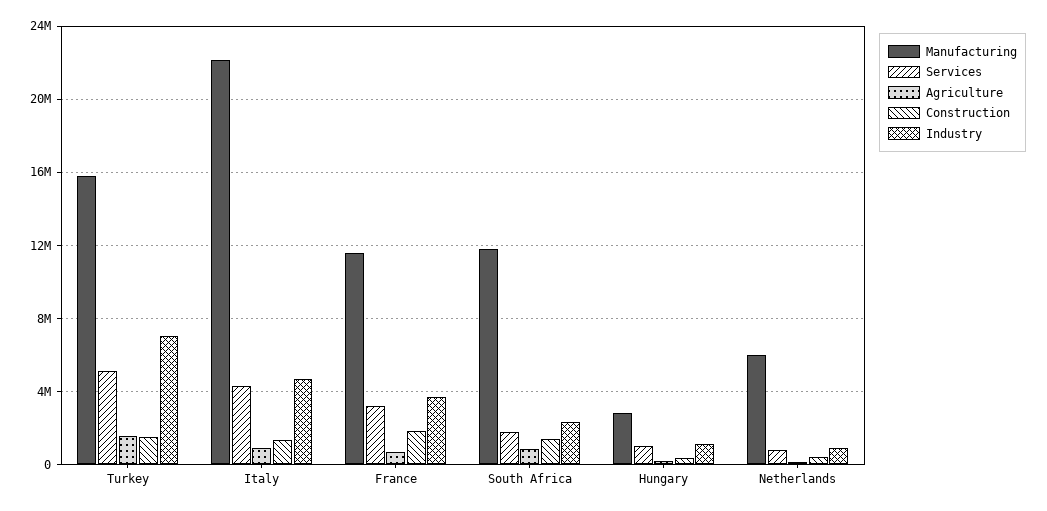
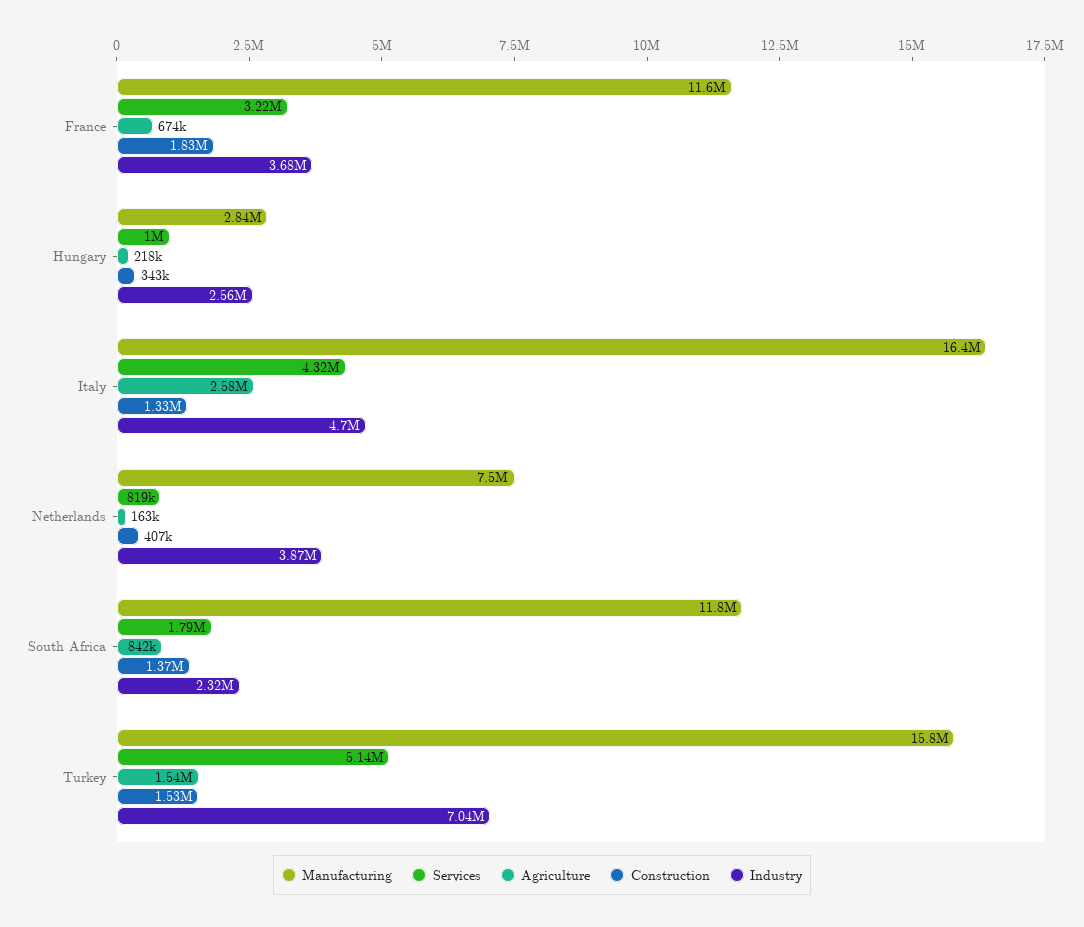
  {
    "Manufacturing": {
      "Turkey": 15800000,
-     "Italy": 22000000,
+     "Italy": 16400000,
      "France": 11600000,
      "South Africa": 11800000,
      "Hungary": 2840000,
-     "Netherlands": 6000000
+     "Netherlands": 7500000
    },
    "Services": {
      "Turkey": 5140000,
      "Italy": 4320000,
      "France": 3220000,
      "South Africa": 1790000,
      "Hungary": 1000000,
      "Netherlands": 819000
    },
    "Agriculture": {
      "Turkey": 1540000,
-     "Italy": 1000000,
+     "Italy": 2580000,
      "France": 674000,
      "South Africa": 842000,
      "Hungary": 218000,
      "Netherlands": 163000
    },
    "Construction": {
      "Turkey": 1530000,
      "Italy": 1330000,
      "France": 1830000,
      "South Africa": 1370000,
      "Hungary": 343000,
      "Netherlands": 407000
    },
    "Industry": {
      "Turkey": 7040000,
      "Italy": 4700000,
      "France": 3680000,
      "South Africa": 2320000,
-     "Hungary": 1000000,
+     "Hungary": 2560000,
-     "Netherlands": 1000000
+     "Netherlands": 3870000
    }
  }

